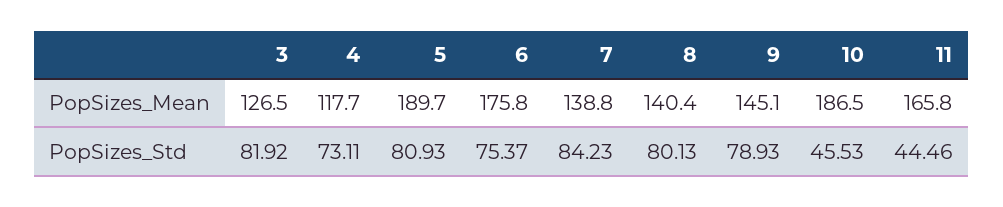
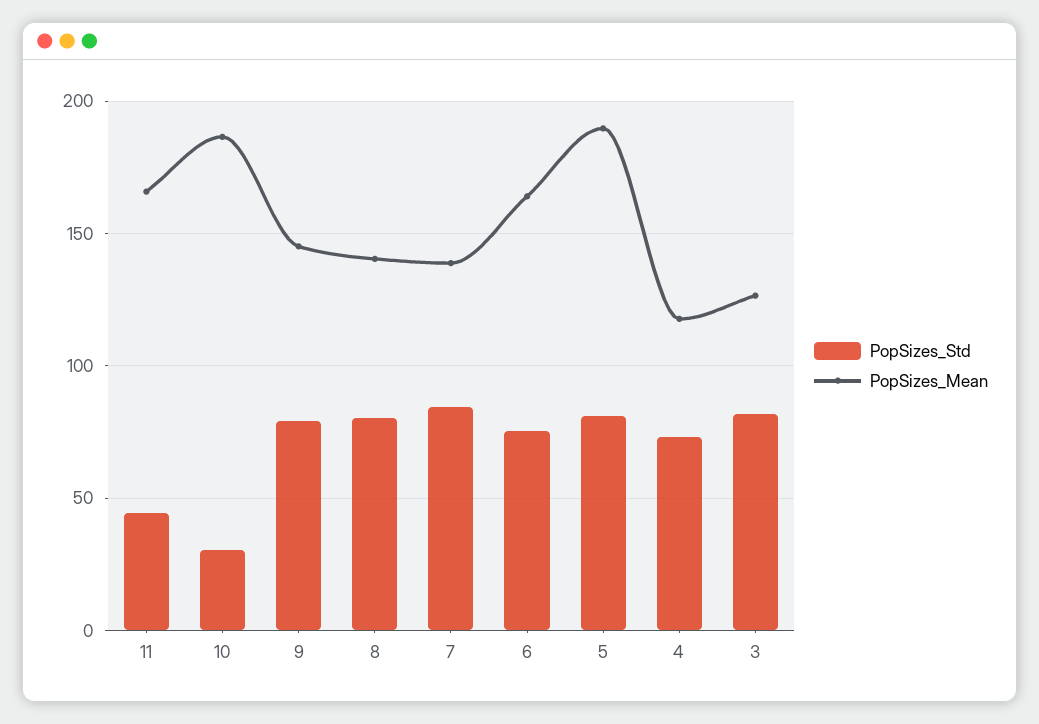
  {
    "PopSizes_Mean": {
      "3": 126.5,
      "4": 117.7,
      "5": 189.7,
-     "6": 175.8,
+     "6": 165,
      "7": 138.8,
      "8": 140.4,
      "9": 145.1,
      "10": 186.5,
      "11": 165.8
    },
    "PopSizes_Std": {
      "3": 81.92,
      "4": 73.11,
      "5": 80.93,
      "6": 75.37,
      "7": 84.23,
      "8": 80.13,
      "9": 78.93,
-     "10": 45.53,
+     "10": 30,
      "11": 44.46
    }
  }

